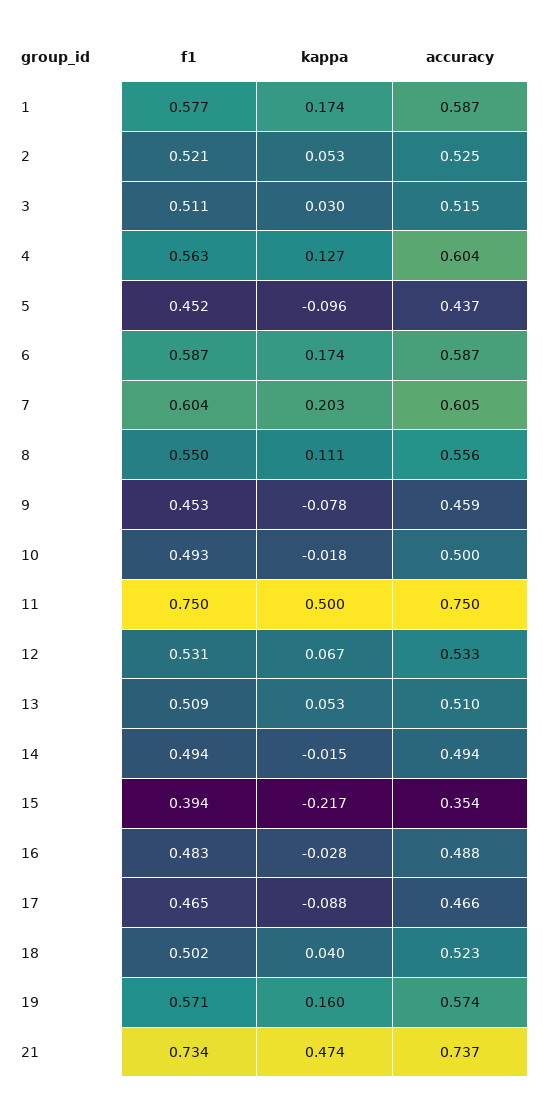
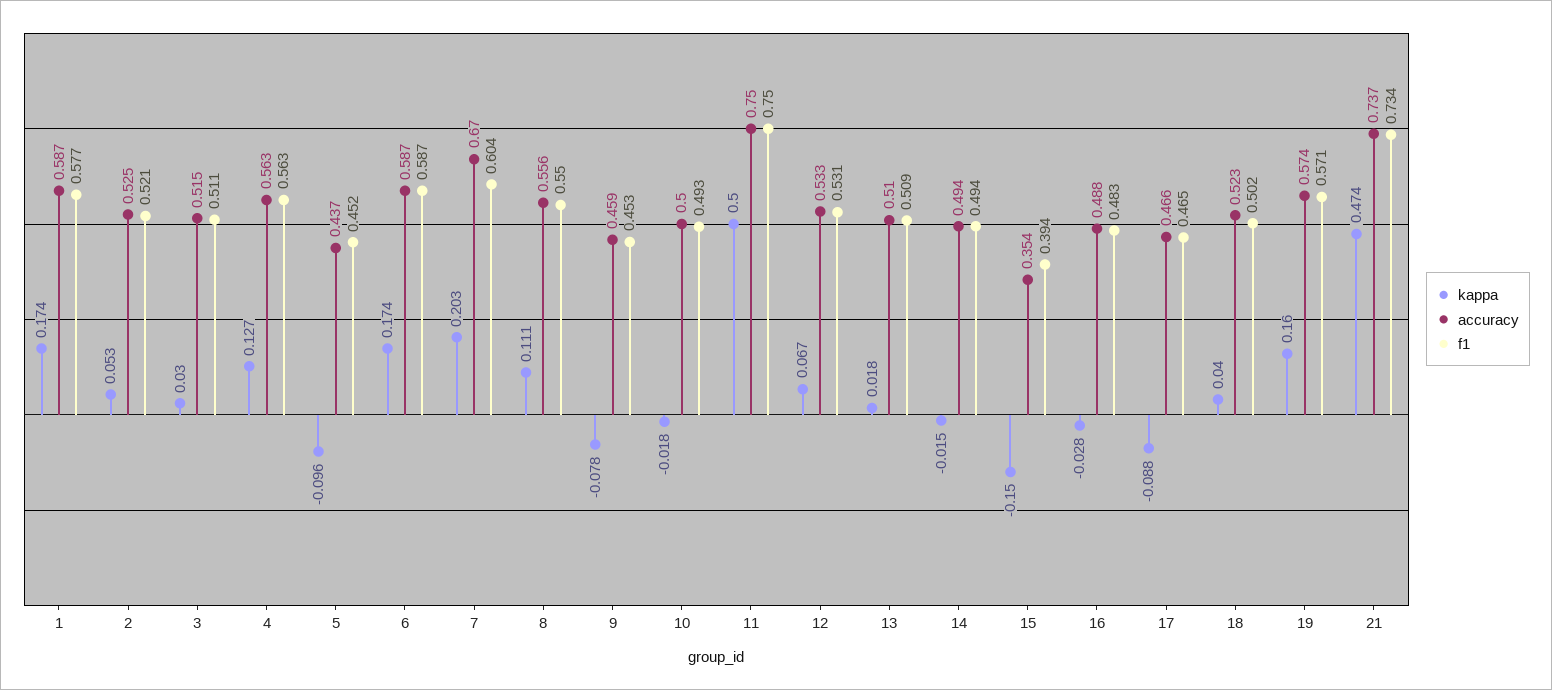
  {
    "f1": {
      "1": 0.577,
      "2": 0.521,
      "3": 0.511,
      "4": 0.563,
      "5": 0.452,
      "6": 0.587,
      "7": 0.604,
      "8": 0.55,
      "9": 0.453,
      "10": 0.493,
      "11": 0.75,
      "12": 0.531,
      "13": 0.509,
      "14": 0.494,
      "15": 0.394,
      "16": 0.483,
      "17": 0.465,
      "18": 0.502,
      "19": 0.571,
      "21": 0.734
    },
    "kappa": {
      "1": 0.174,
      "2": 0.053,
      "3": 0.03,
      "4": 0.127,
      "5": -0.096,
      "6": 0.174,
      "7": 0.203,
      "8": 0.111,
      "9": -0.078,
      "10": -0.018,
      "11": 0.5,
      "12": 0.067,
-     "13": 0.053,
+     "13": 0.018,
      "14": -0.015,
-     "15": -0.217,
+     "15": -0.15,
      "16": -0.028,
      "17": -0.088,
      "18": 0.04,
      "19": 0.16,
      "21": 0.474
    },
    "accuracy": {
      "1": 0.587,
      "2": 0.525,
      "3": 0.515,
-     "4": 0.604,
+     "4": 0.563,
      "5": 0.437,
      "6": 0.587,
-     "7": 0.605,
+     "7": 0.67,
      "8": 0.556,
      "9": 0.459,
      "10": 0.5,
      "11": 0.75,
      "12": 0.533,
      "13": 0.51,
      "14": 0.494,
      "15": 0.354,
      "16": 0.488,
      "17": 0.466,
      "18": 0.523,
      "19": 0.574,
      "21": 0.737
    }
  }

